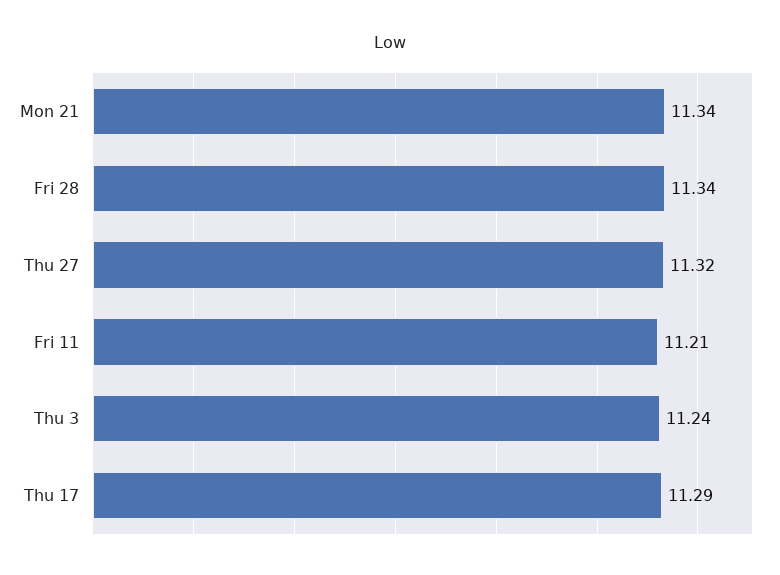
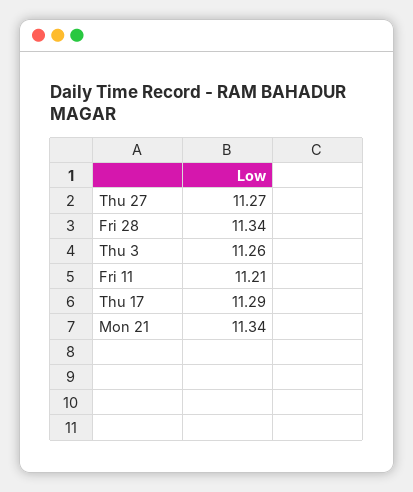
  {
    "Mon 21": 11.34,
    "Fri 28": 11.34,
-   "Thu 27": 11.32,
+   "Thu 27": 11.27,
    "Fri 11": 11.21,
-   "Thu 3": 11.24,
+   "Thu 3": 11.26,
    "Thu 17": 11.29
  }

